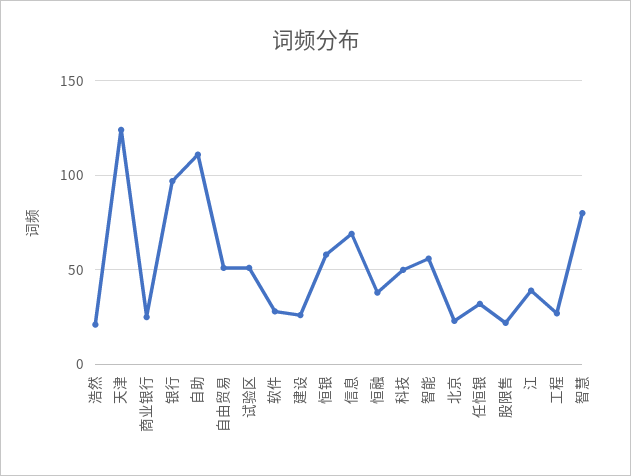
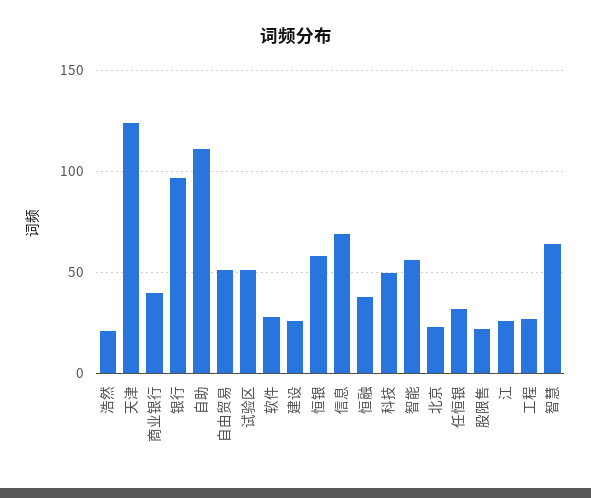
  {
    "浩然": 20,
    "天津": 125,
-   "商业银行": 25,
+   "商业银行": 40,
    "银行": 95,
    "自助": 110,
    "自由贸易": 50,
    "试验区": 50,
    "软件": 30,
    "建设": 25,
    "恒银": 60,
    "信息": 70,
    "恒融": 40,
    "科技": 50,
    "智能": 55,
    "北京": 25,
    "任恒银": 30,
    "股限售": 20,
-   "江": 40,
+   "江": 25,
    "工程": 25,
-   "智慧": 80
+   "智慧": 65
  }

